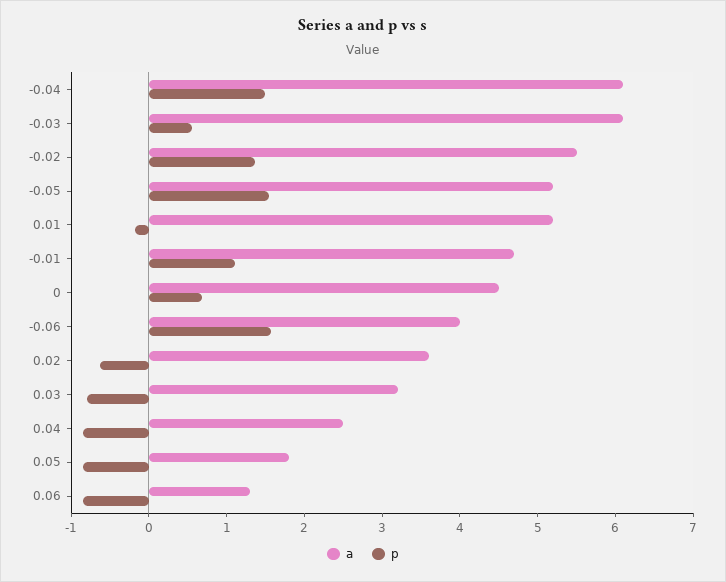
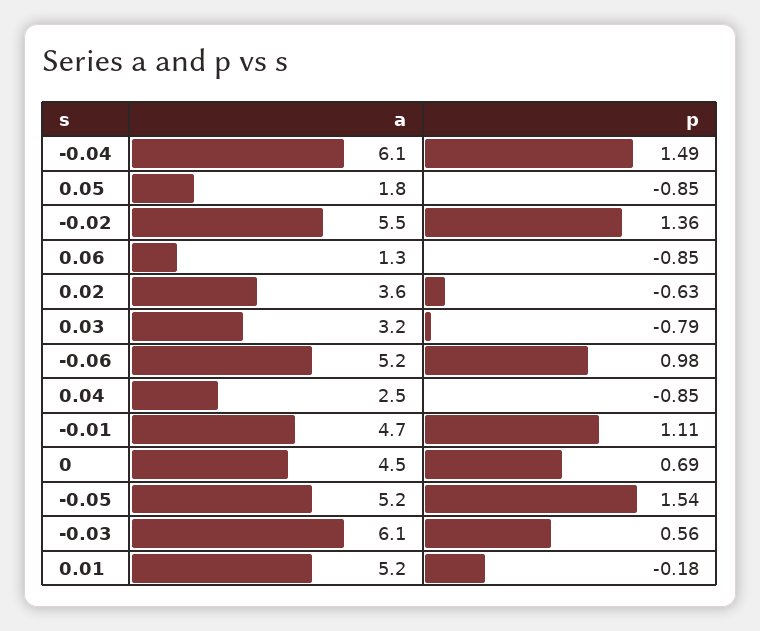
  {
    "a": {
      "-0.04": 6.1,
      "-0.03": 6.1,
      "-0.02": 5.5,
      "-0.05": 5.2,
      "0.01": 5.2,
      "-0.01": 4.7,
      "0": 4.5,
-     "-0.06": 4,
+     "-0.06": 5.2,
      "0.02": 3.6,
      "0.03": 3.2,
      "0.04": 2.5,
      "0.05": 1.8,
      "0.06": 1.3
    },
    "p": {
      "-0.04": 1.49,
      "-0.03": 0.56,
      "-0.02": 1.36,
      "-0.05": 1.54,
      "0.01": -0.18,
      "-0.01": 1.11,
      "0": 0.69,
-     "-0.06": 1.6,
+     "-0.06": 0.98,
      "0.02": -0.63,
      "0.03": -0.79,
      "0.04": -0.85,
      "0.05": -0.85,
      "0.06": -0.85
    }
  }

